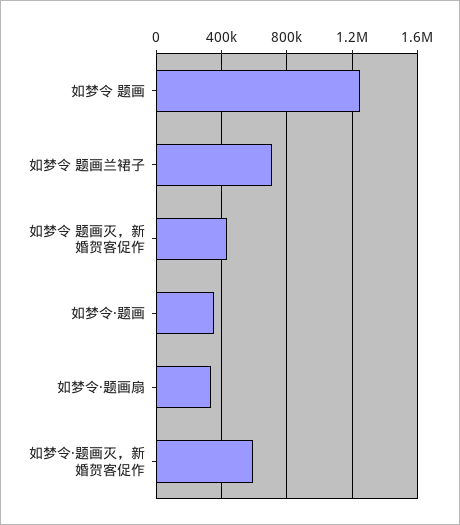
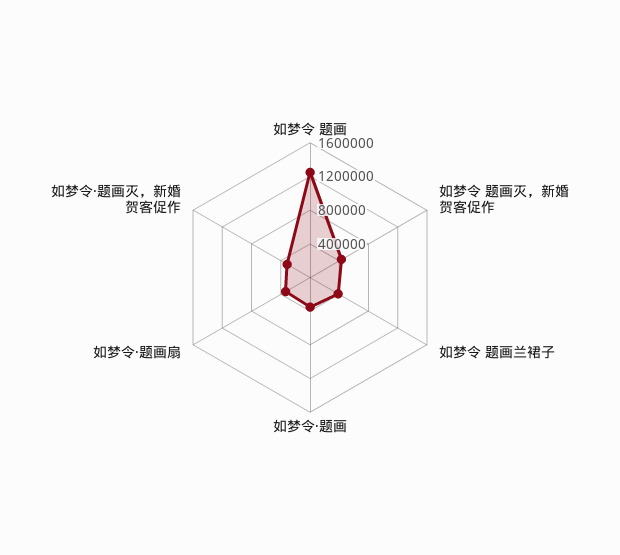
  {
    "如梦令 题画": 1250000,
-   "如梦令 题画兰裙子": 700000,
+   "如梦令 题画兰裙子": 400000,
    "如梦令 题画灭，新婚贺客促作": 450000,
    "如梦令·题画": 350000,
    "如梦令·题画扇": 350000,
-   "如梦令·题画灭，新婚贺客促作": 600000
+   "如梦令·题画灭，新婚贺客促作": 300000
  }

